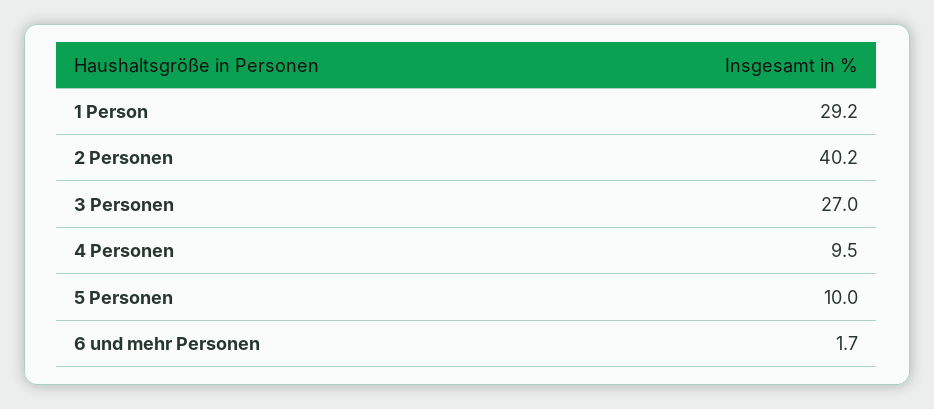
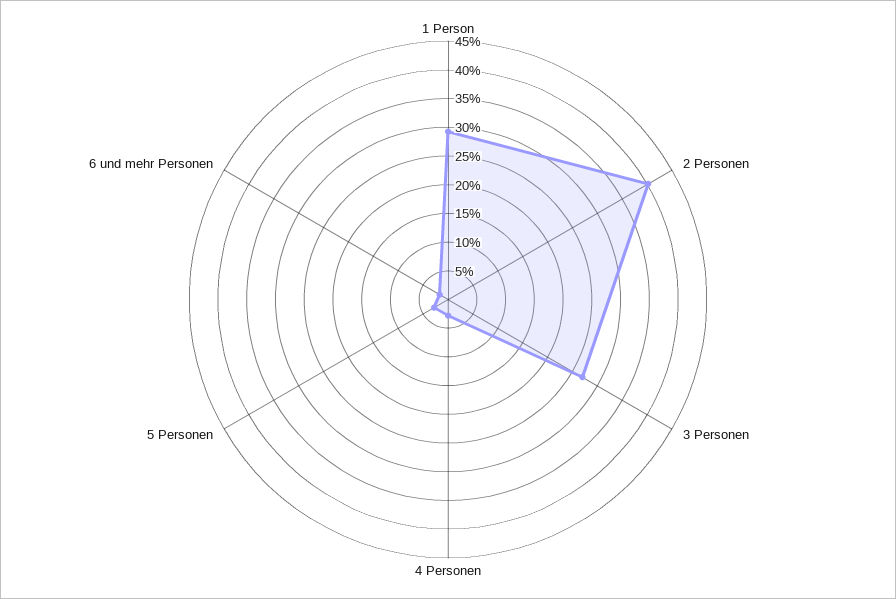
  {
    "1 Person": 29.2,
    "2 Personen": 40.2,
    "3 Personen": 27,
-   "4 Personen": 9.5,
+   "4 Personen": 2.5,
-   "5 Personen": 10,
+   "5 Personen": 2.5,
    "6 und mehr Personen": 1.7
  }

